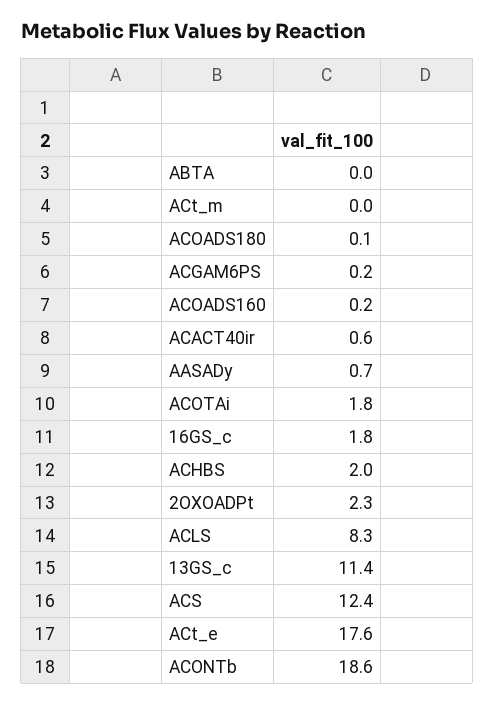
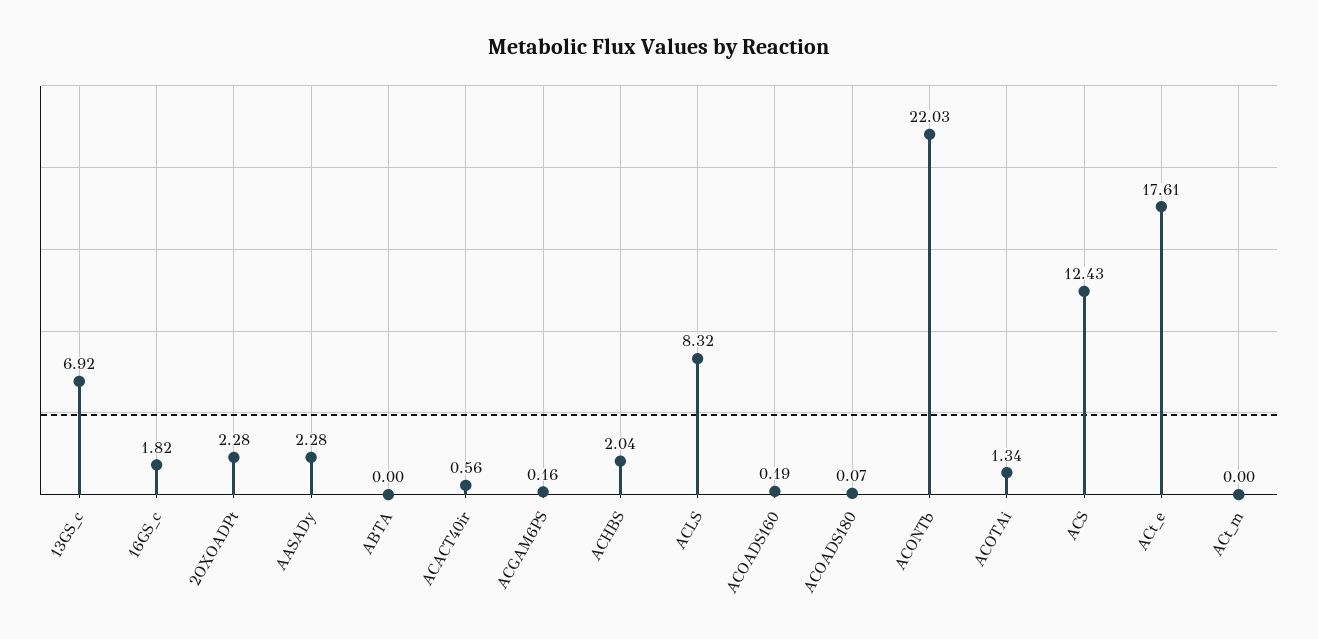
  {
    "ABTA": 0,
    "ACt_m": 0,
    "ACOADS180": 0.07,
    "ACGAM6PS": 0.16,
    "ACOADS160": 0.19,
    "ACACT40ir": 0.56,
-   "AASADy": 0.7,
+   "AASADy": 2.28,
-   "ACOTAi": 1.8,
+   "ACOTAi": 1.34,
    "16GS_c": 1.82,
    "ACHBS": 2.04,
    "2OXOADPt": 2.28,
    "ACLS": 8.32,
-   "13GS_c": 11.4,
+   "13GS_c": 6.92,
    "ACS": 12.43,
    "ACt_e": 17.61,
-   "ACONTb": 18.6
+   "ACONTb": 22.03
  }

